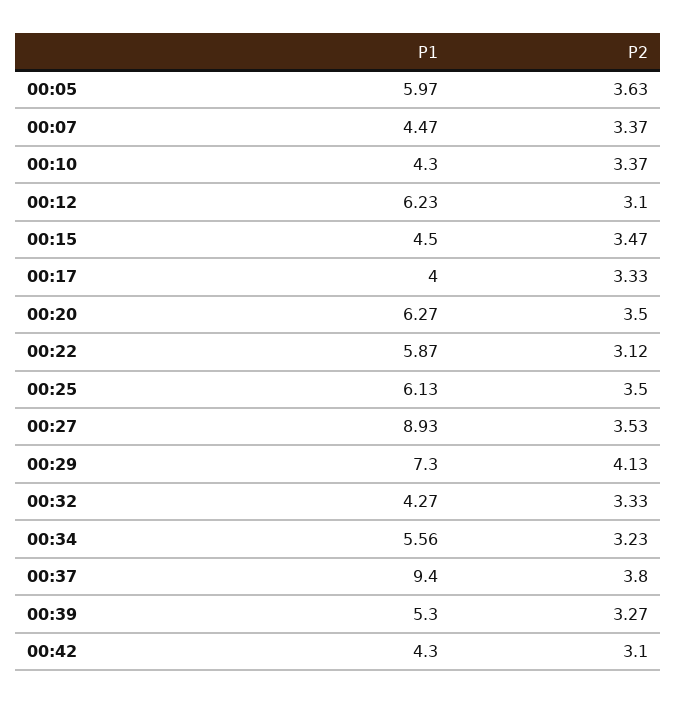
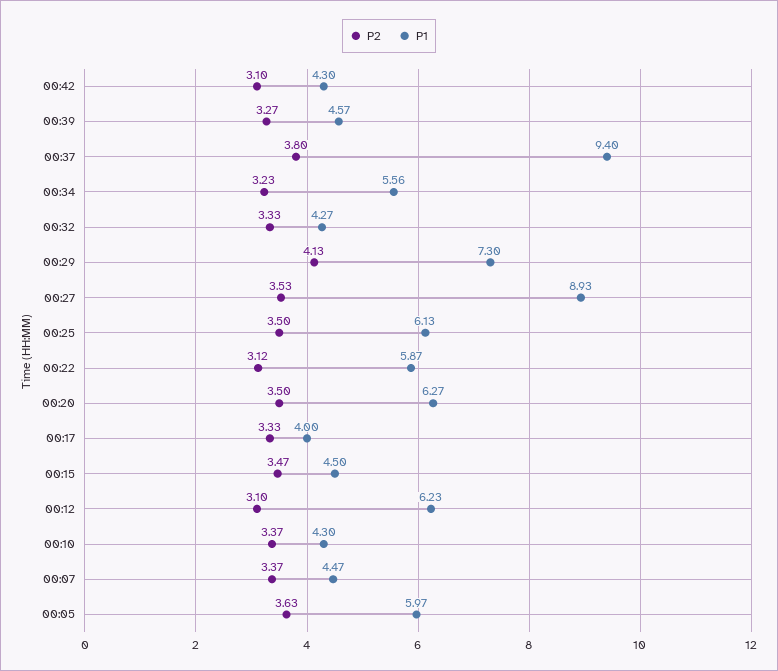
  {
    "P1": {
      "00:05": 5.97,
      "00:07": 4.47,
      "00:10": 4.3,
      "00:12": 6.23,
      "00:15": 4.5,
      "00:17": 4,
      "00:20": 6.27,
      "00:22": 5.87,
      "00:25": 6.13,
      "00:27": 8.93,
      "00:29": 7.3,
      "00:32": 4.27,
      "00:34": 5.56,
      "00:37": 9.4,
-     "00:39": 5.3,
+     "00:39": 4.57,
      "00:42": 4.3
    },
    "P2": {
      "00:05": 3.63,
      "00:07": 3.37,
      "00:10": 3.37,
      "00:12": 3.1,
      "00:15": 3.47,
      "00:17": 3.33,
      "00:20": 3.5,
      "00:22": 3.12,
      "00:25": 3.5,
      "00:27": 3.53,
      "00:29": 4.13,
      "00:32": 3.33,
      "00:34": 3.23,
      "00:37": 3.8,
      "00:39": 3.27,
      "00:42": 3.1
    }
  }

